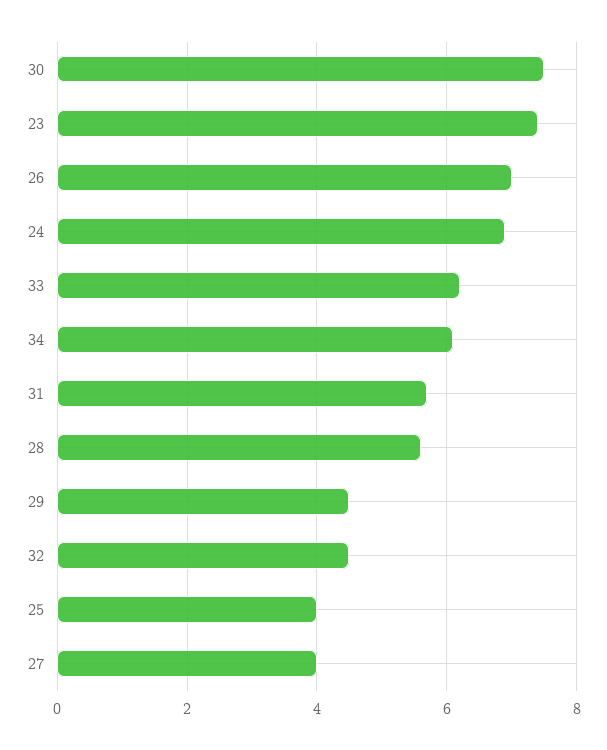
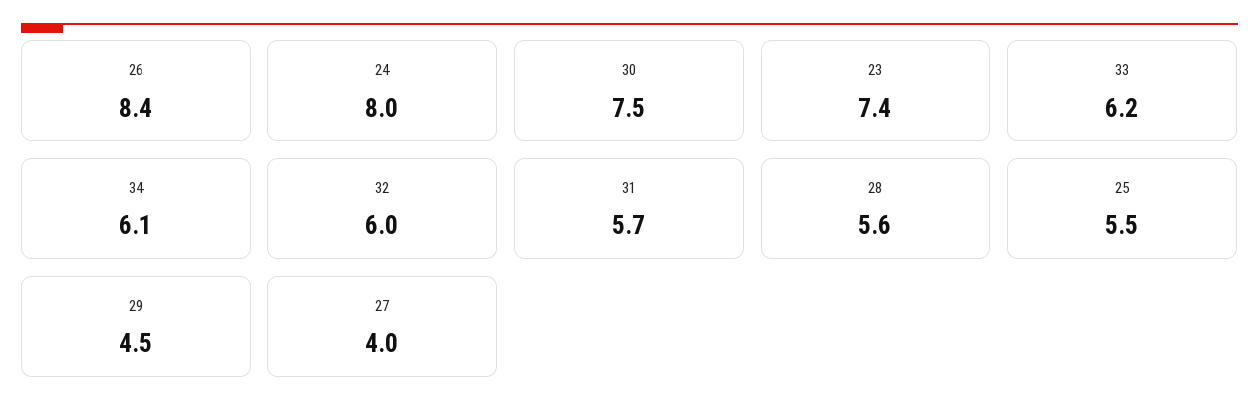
  {
    "30": 7.5,
    "23": 7.4,
-   "26": 7,
+   "26": 8.4,
-   "24": 7,
+   "24": 8,
    "33": 6.2,
    "34": 6.1,
    "31": 5.7,
    "28": 5.6,
    "29": 4.5,
-   "32": 4.5,
+   "32": 6,
-   "25": 4,
+   "25": 5.5,
    "27": 4
  }

